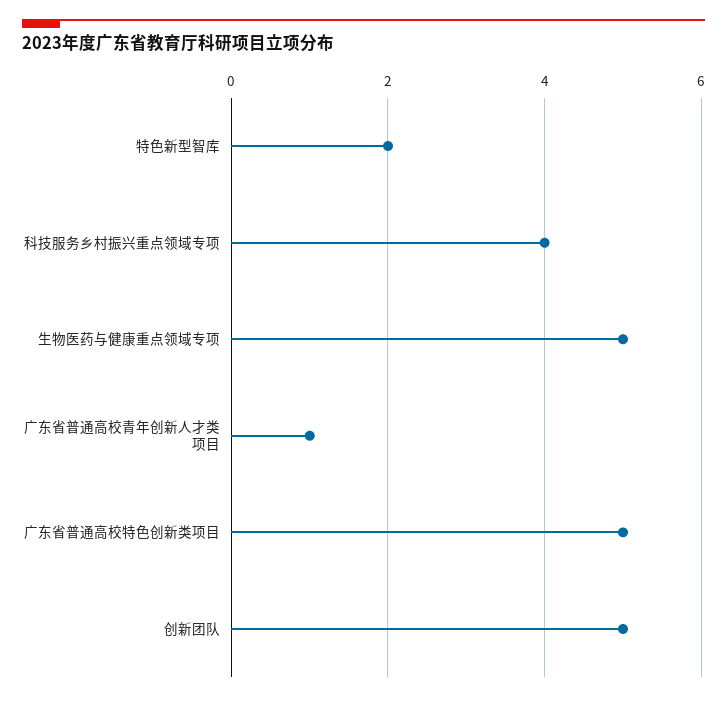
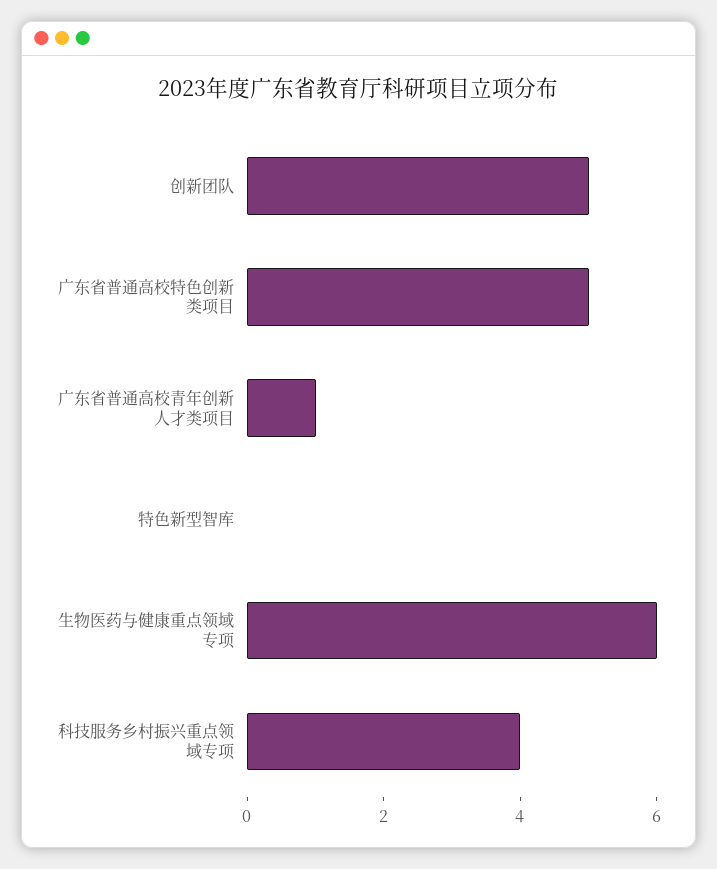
  {
-   "特色新型智库": 2,
+   "特色新型智库": 0,
    "科技服务乡村振兴重点领域专项": 4,
-   "生物医药与健康重点领域专项": 5,
+   "生物医药与健康重点领域专项": 6,
    "广东省普通高校青年创新人才类项目": 1,
    "广东省普通高校特色创新类项目": 5,
    "创新团队": 5
  }

